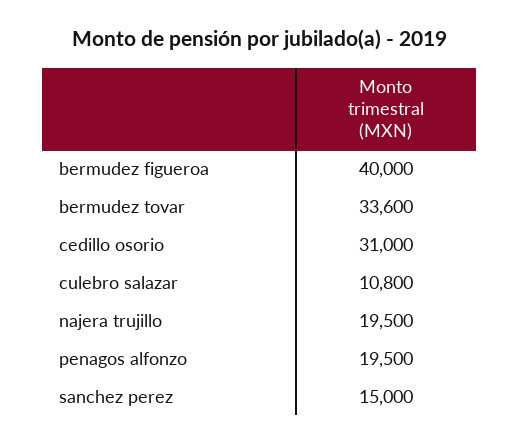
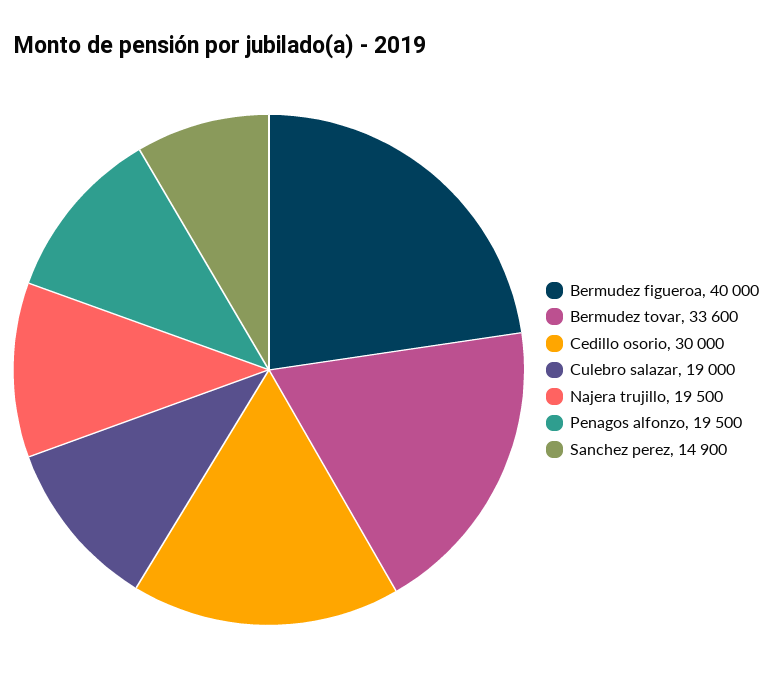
  {
    "bermudez figueroa": 40000,
    "bermudez tovar": 33600,
-   "cedillo osorio": 31000,
+   "cedillo osorio": 30000,
-   "culebro salazar": 10800,
+   "culebro salazar": 19000,
    "najera trujillo": 19500,
    "penagos alfonzo": 19500,
-   "sanchez perez": 15000
+   "sanchez perez": 14900
  }

